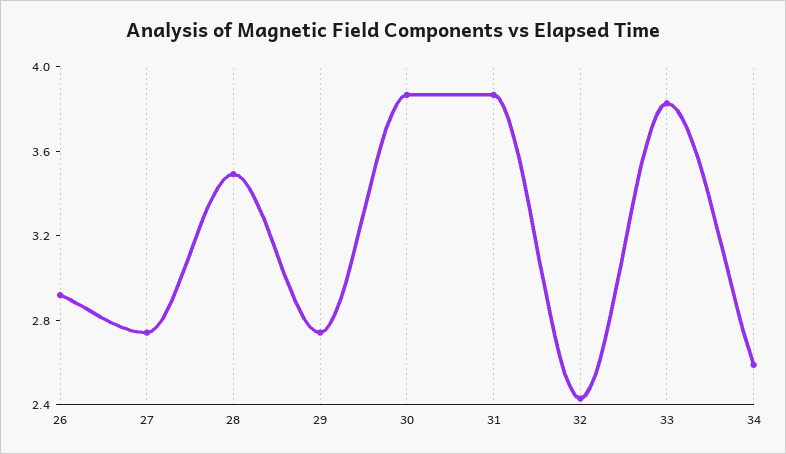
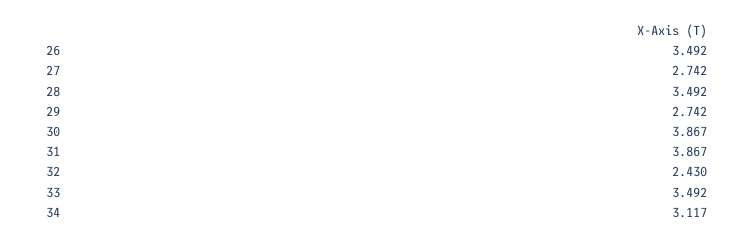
  {
-   "26": 2.9,
+   "26": 3.492,
    "27": 2.742,
    "28": 3.492,
    "29": 2.742,
    "30": 3.867,
    "31": 3.867,
    "32": 2.43,
-   "33": 3.8,
+   "33": 3.492,
-   "34": 2.6
+   "34": 3.117
  }

